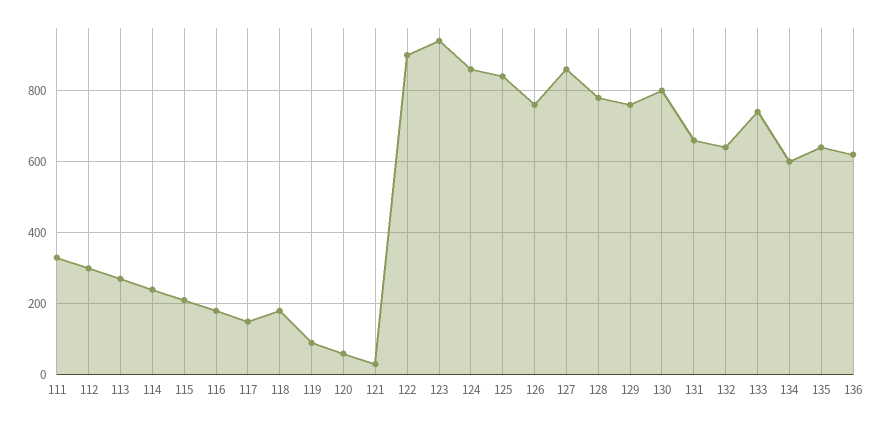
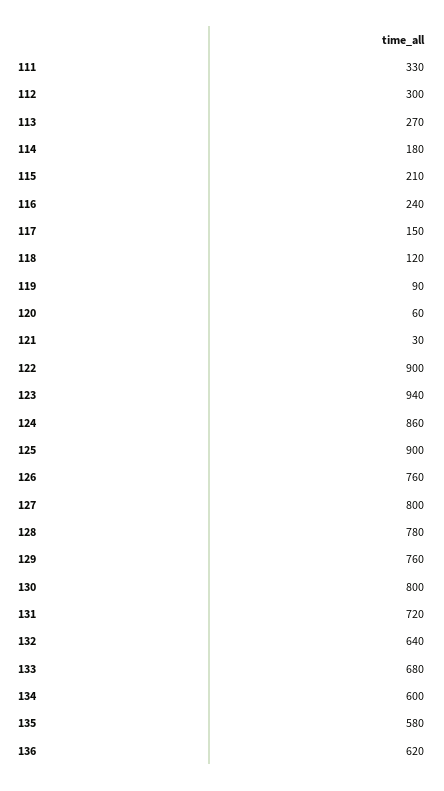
  {
    "111": 330,
    "112": 300,
    "113": 270,
-   "114": 240,
+   "114": 180,
    "115": 210,
-   "116": 180,
+   "116": 240,
    "117": 150,
-   "118": 180,
+   "118": 120,
    "119": 90,
    "120": 60,
    "121": 30,
    "122": 900,
    "123": 940,
    "124": 860,
-   "125": 840,
+   "125": 900,
    "126": 760,
-   "127": 860,
+   "127": 800,
    "128": 780,
    "129": 760,
    "130": 800,
-   "131": 660,
+   "131": 720,
    "132": 640,
-   "133": 740,
+   "133": 680,
    "134": 600,
-   "135": 640,
+   "135": 580,
    "136": 620
  }

